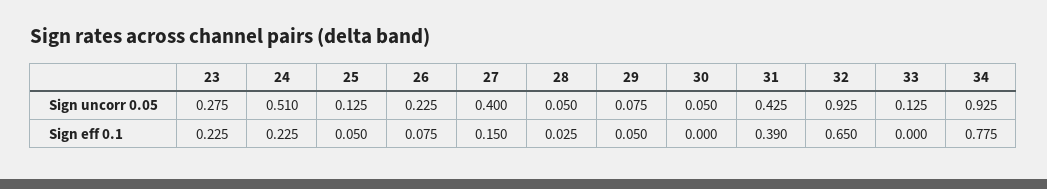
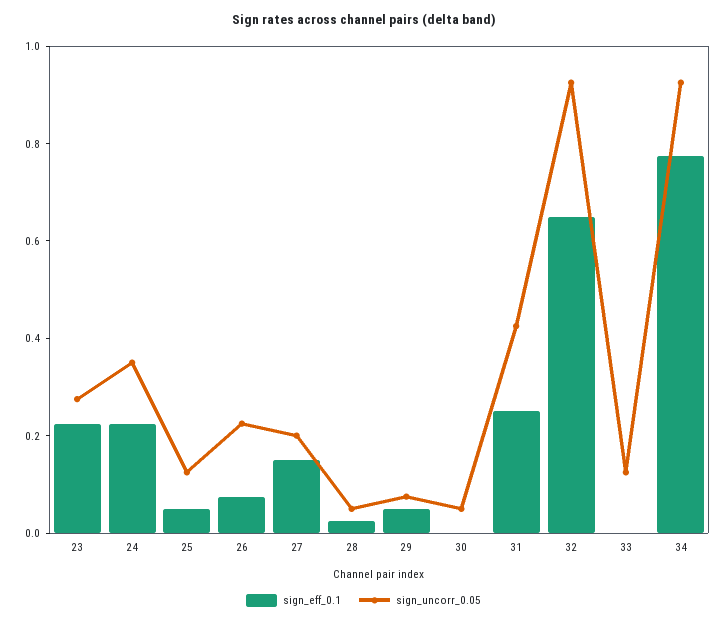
  {
    "Sign uncorr 0.05": {
      "23": 0.275,
-     "24": 0.51,
+     "24": 0.35,
      "25": 0.125,
      "26": 0.225,
-     "27": 0.4,
+     "27": 0.2,
      "28": 0.05,
      "29": 0.075,
      "30": 0.05,
      "31": 0.425,
      "32": 0.925,
      "33": 0.125,
      "34": 0.925
    },
    "Sign eff 0.1": {
      "23": 0.225,
      "24": 0.225,
      "25": 0.05,
      "26": 0.075,
      "27": 0.15,
      "28": 0.025,
      "29": 0.05,
      "30": 0,
-     "31": 0.39,
+     "31": 0.25,
      "32": 0.65,
      "33": 0,
      "34": 0.775
    }
  }

